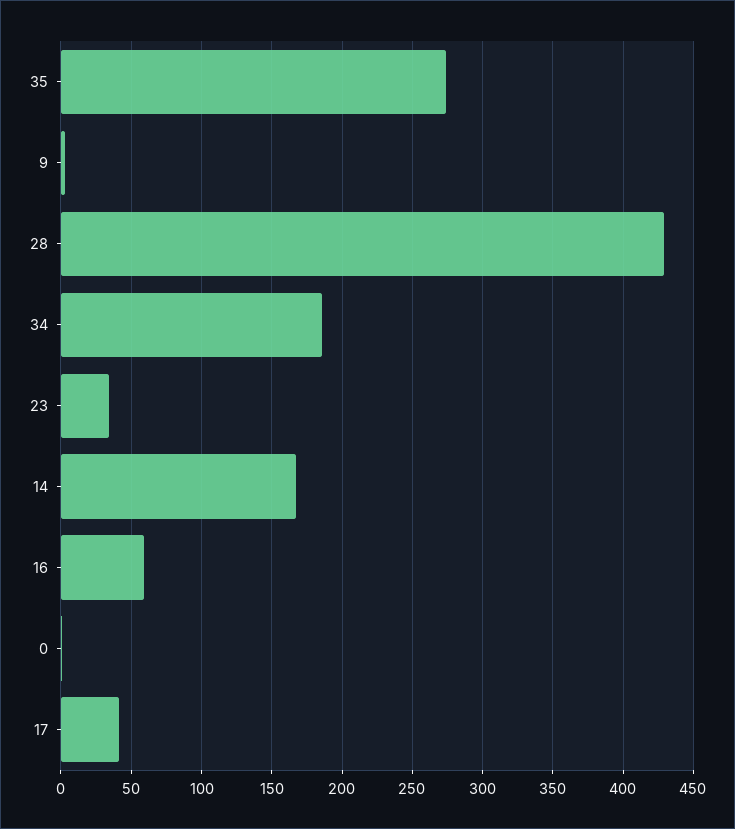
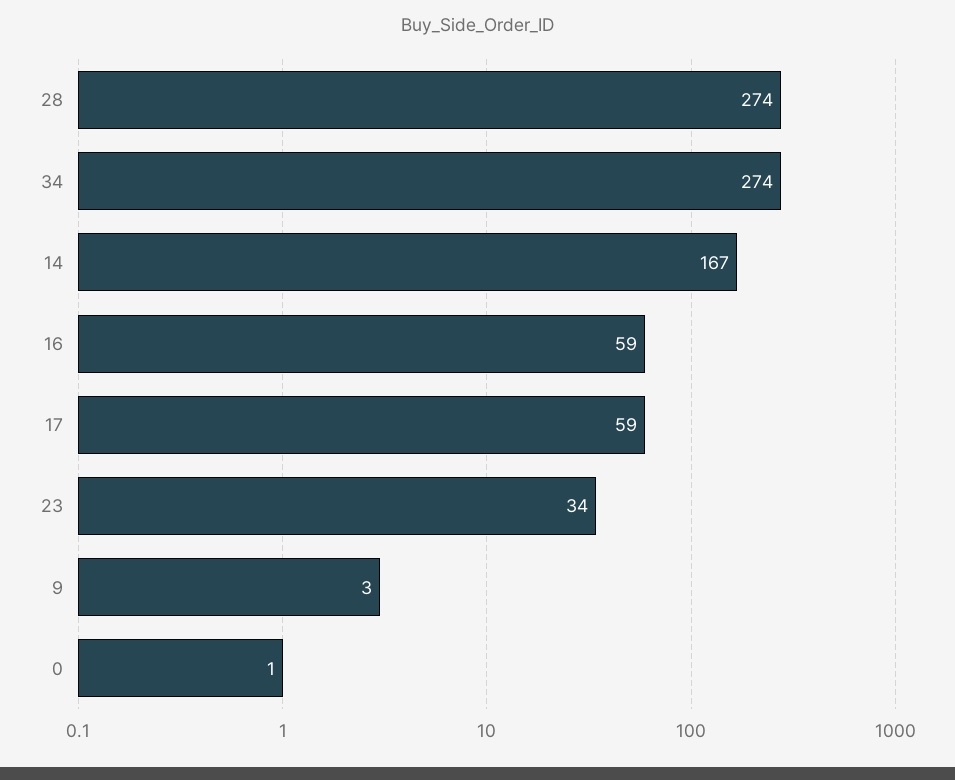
  {
-   "35": 275,
    "9": 3,
-   "28": 430,
+   "28": 274,
-   "34": 185,
+   "34": 274,
    "23": 34,
    "14": 167,
    "16": 59,
    "0": 1,
-   "17": 40
+   "17": 59
  }

